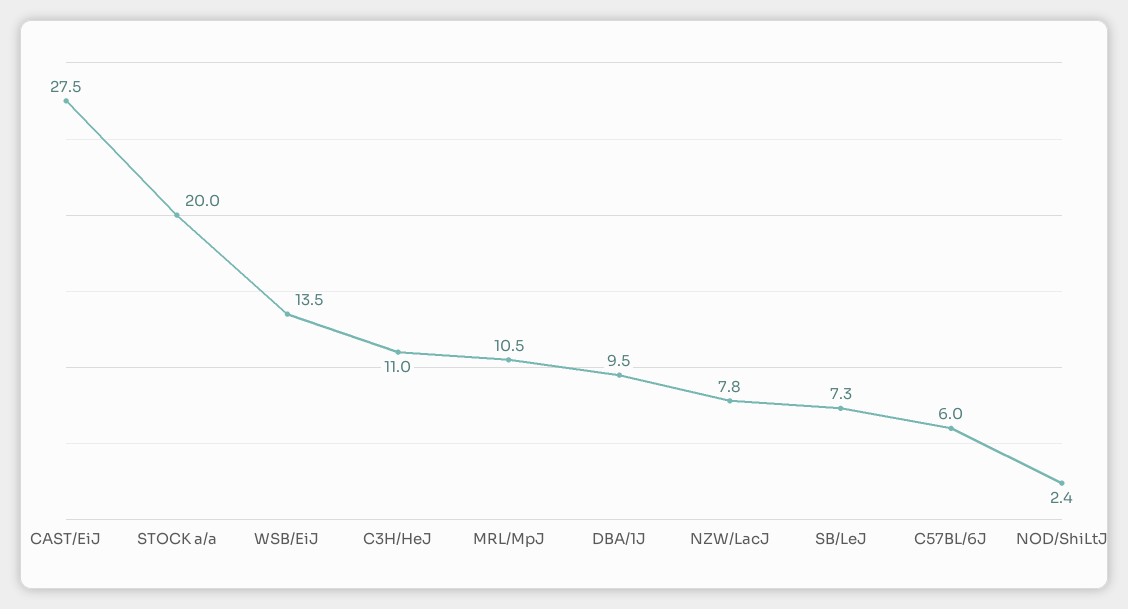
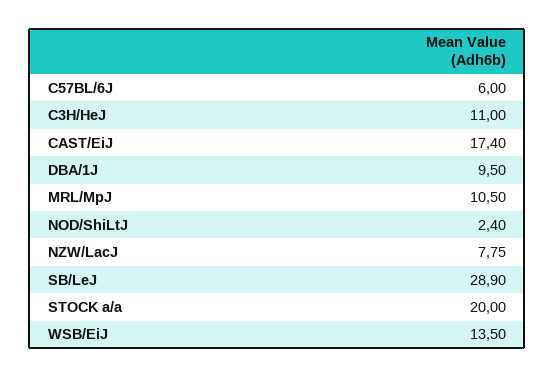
  {
-   "CAST/EiJ": 27.5,
+   "CAST/EiJ": 17.4,
    "STOCK a/a": 20,
    "WSB/EiJ": 13.5,
    "C3H/HeJ": 11,
    "MRL/MpJ": 10.5,
    "DBA/1J": 9.5,
    "NZW/LacJ": 7.75,
-   "SB/LeJ": 7.3,
+   "SB/LeJ": 28.9,
    "C57BL/6J": 6,
    "NOD/ShiLtJ": 2.4
  }

